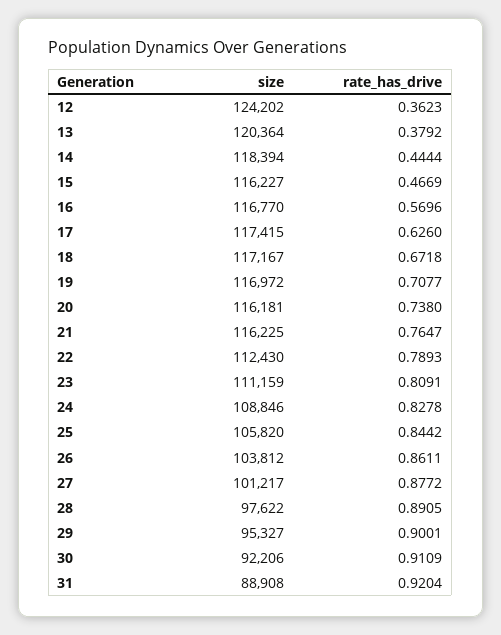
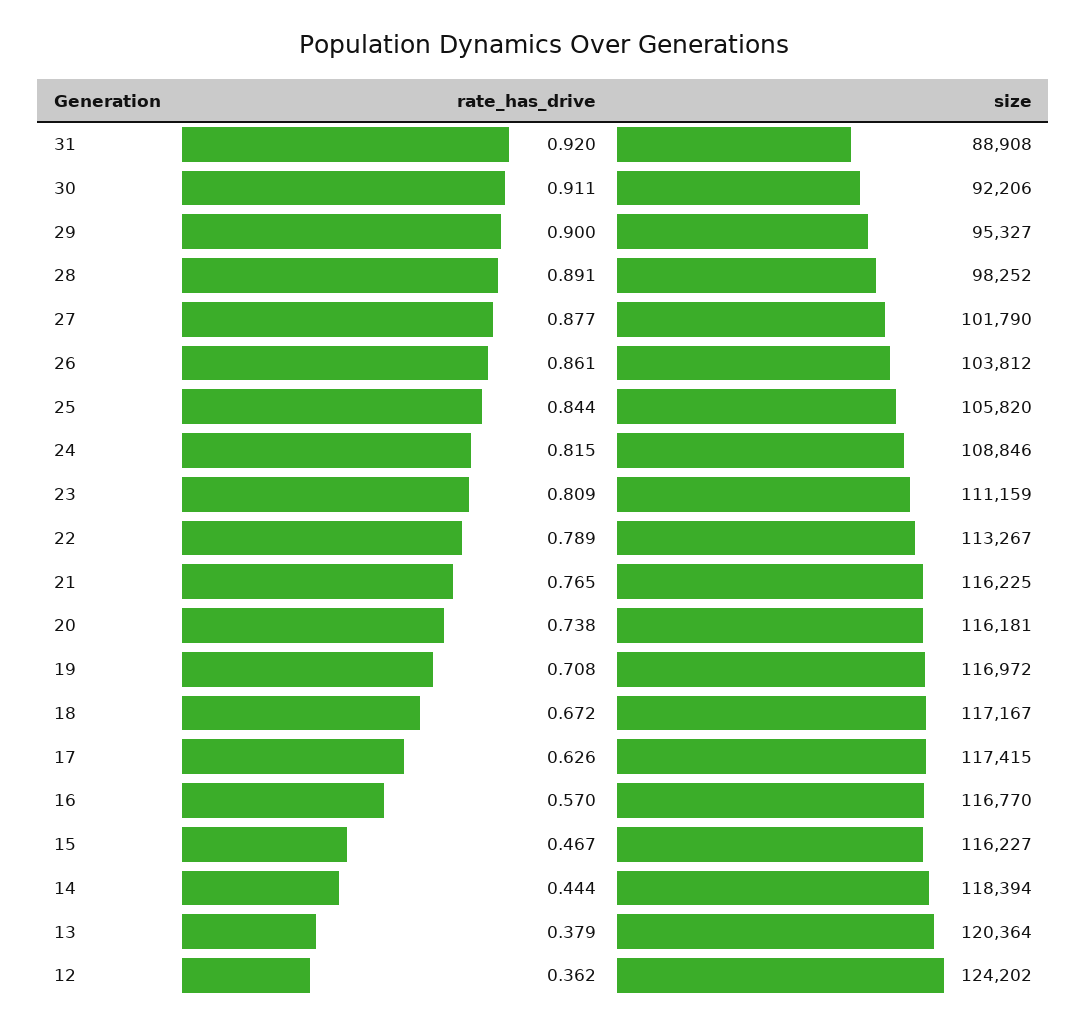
  {
    "size": {
      "12": 124202,
      "13": 120364,
      "14": 118394,
      "15": 116227,
      "16": 116770,
      "17": 117415,
      "18": 117167,
      "19": 116972,
      "20": 116181,
      "21": 116225,
-     "22": 112430,
+     "22": 113267,
      "23": 111159,
      "24": 108846,
      "25": 105820,
      "26": 103812,
-     "27": 101217,
+     "27": 101790,
-     "28": 97622,
+     "28": 98252,
      "29": 95327,
      "30": 92206,
      "31": 88908
    },
    "rate_has_drive": {
      "12": 0.3623,
      "13": 0.3792,
      "14": 0.4444,
      "15": 0.4669,
      "16": 0.5696,
      "17": 0.626,
      "18": 0.6718,
      "19": 0.7077,
      "20": 0.738,
      "21": 0.7647,
      "22": 0.7893,
      "23": 0.8091,
-     "24": 0.8278,
+     "24": 0.815,
      "25": 0.8442,
      "26": 0.8611,
      "27": 0.8772,
      "28": 0.8905,
      "29": 0.9001,
      "30": 0.9109,
      "31": 0.9204
    }
  }

